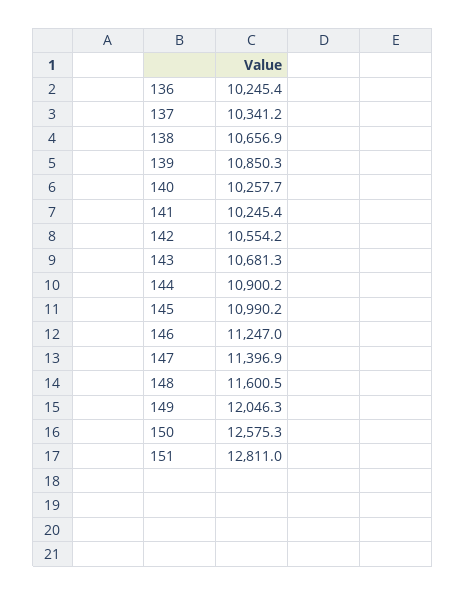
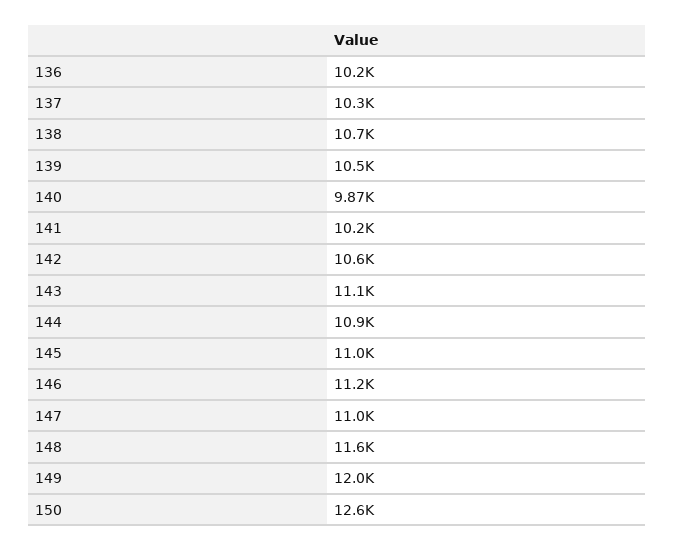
  {
    "136": 10245.4,
    "137": 10341.2,
    "138": 10656.9,
-   "139": 10850.3,
+   "139": 10500,
-   "140": 10257.7,
+   "140": 9870,
    "141": 10245.4,
    "142": 10554.2,
-   "143": 10681.3,
+   "143": 11100,
    "144": 10900.2,
    "145": 10990.2,
    "146": 11247,
-   "147": 11396.9,
+   "147": 11000,
    "148": 11600.5,
    "149": 12046.3,
-   "150": 12575.3,
+   "150": 12575.3
-   "151": 12811
  }

